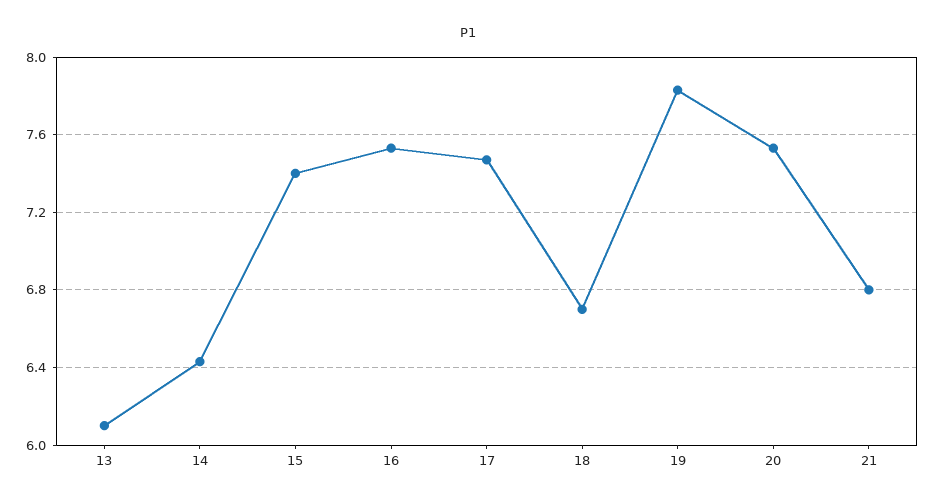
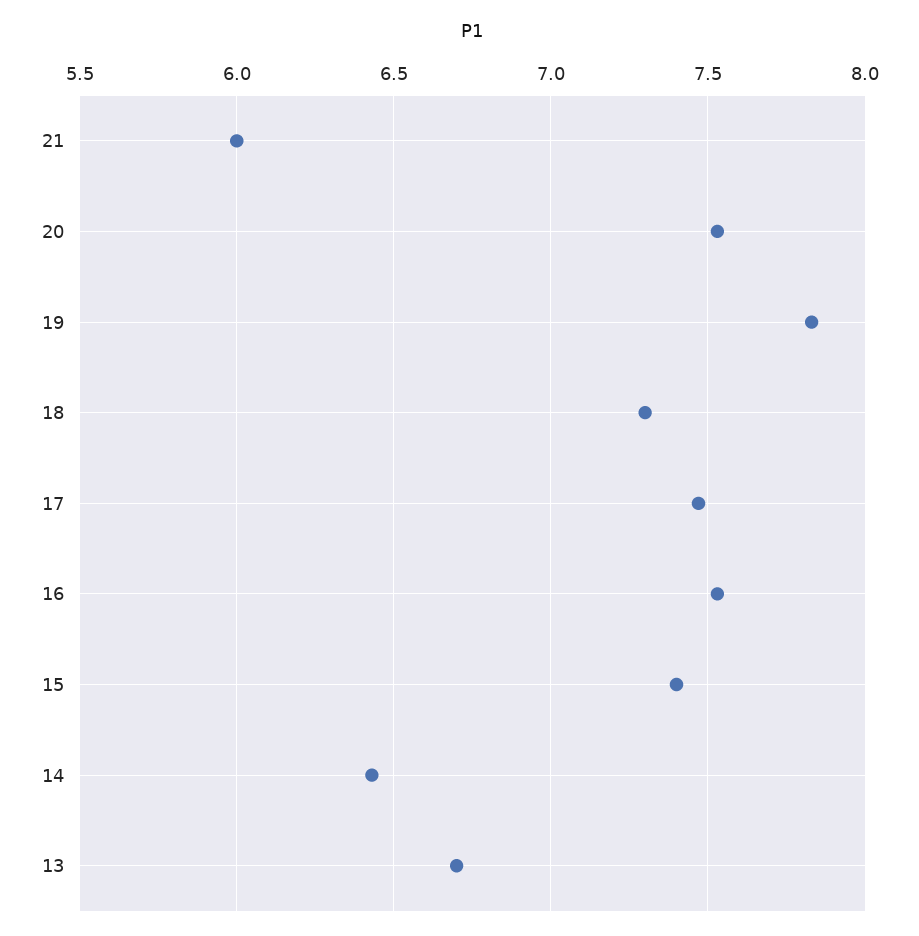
  {
-   "13": 6.1,
+   "13": 6.7,
    "14": 6.45,
    "15": 7.4,
    "16": 7.55,
    "17": 7.45,
-   "18": 6.7,
+   "18": 7.3,
    "19": 7.85,
    "20": 7.55,
-   "21": 6.8
+   "21": 6
  }

